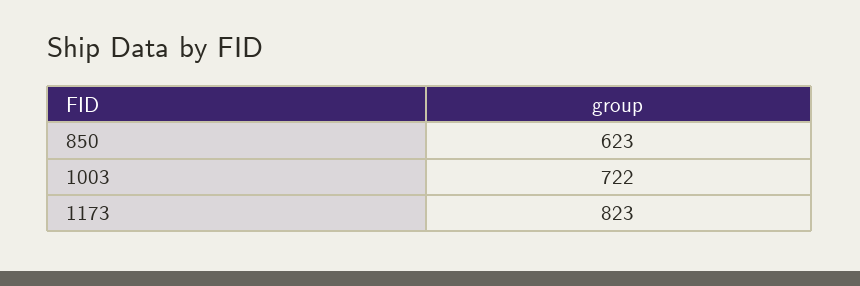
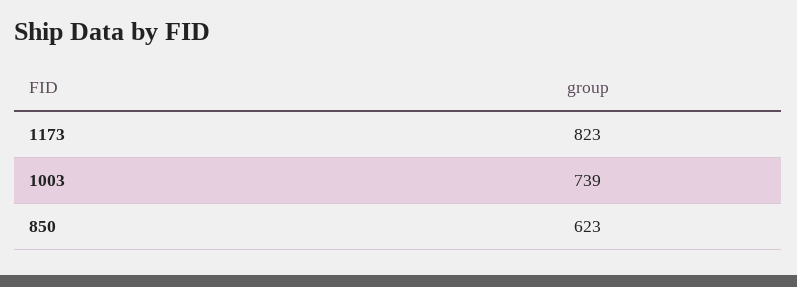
  {
    "850": 623,
-   "1003": 722,
+   "1003": 739,
    "1173": 823
  }

